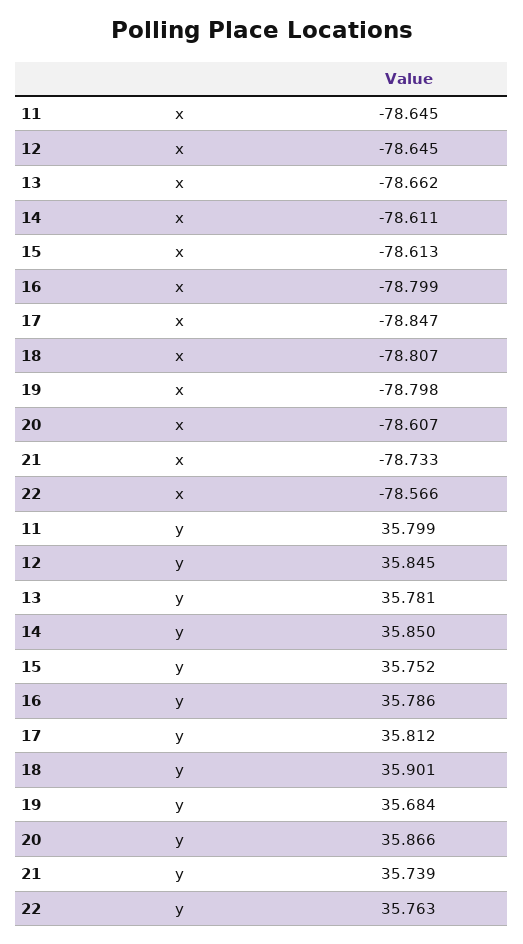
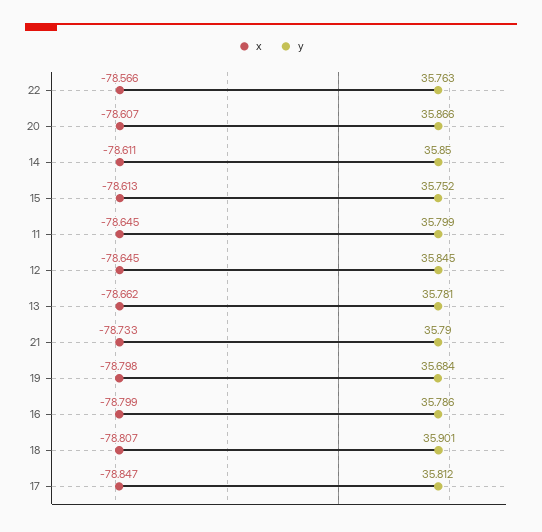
  {
    "x": {
      "11": -78.645,
      "12": -78.645,
      "13": -78.662,
      "14": -78.611,
      "15": -78.613,
      "16": -78.799,
      "17": -78.847,
      "18": -78.807,
      "19": -78.798,
      "20": -78.607,
      "21": -78.733,
      "22": -78.566
    },
    "y": {
      "11": 35.799,
      "12": 35.845,
      "13": 35.781,
      "14": 35.85,
      "15": 35.752,
      "16": 35.786,
      "17": 35.812,
      "18": 35.901,
      "19": 35.684,
      "20": 35.866,
-     "21": 35.739,
+     "21": 35.79,
      "22": 35.763
    }
  }

